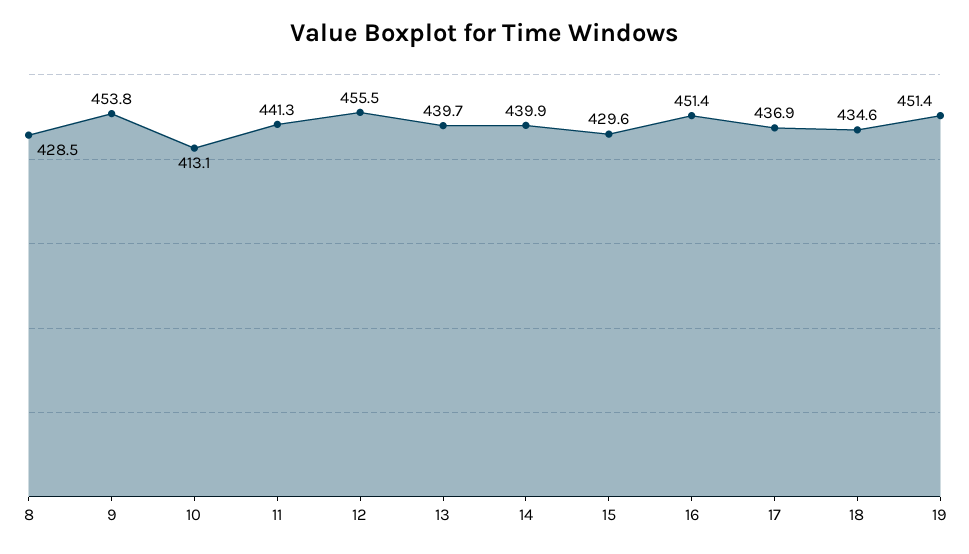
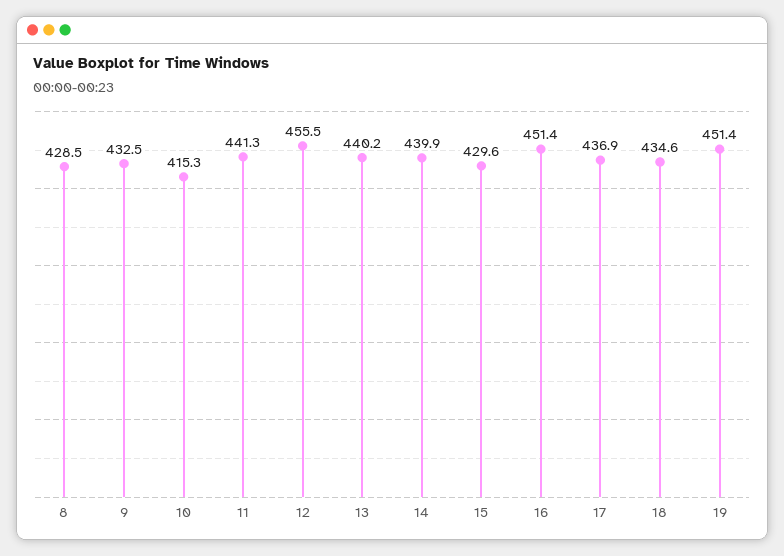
  {
    "8": 428.5,
-   "9": 453.8,
+   "9": 432.5,
-   "10": 413.1,
+   "10": 415.3,
    "11": 441.3,
    "12": 455.5,
-   "13": 439.7,
+   "13": 440.2,
    "14": 439.9,
    "15": 429.6,
    "16": 451.4,
    "17": 436.9,
    "18": 434.6,
    "19": 451.4
  }

